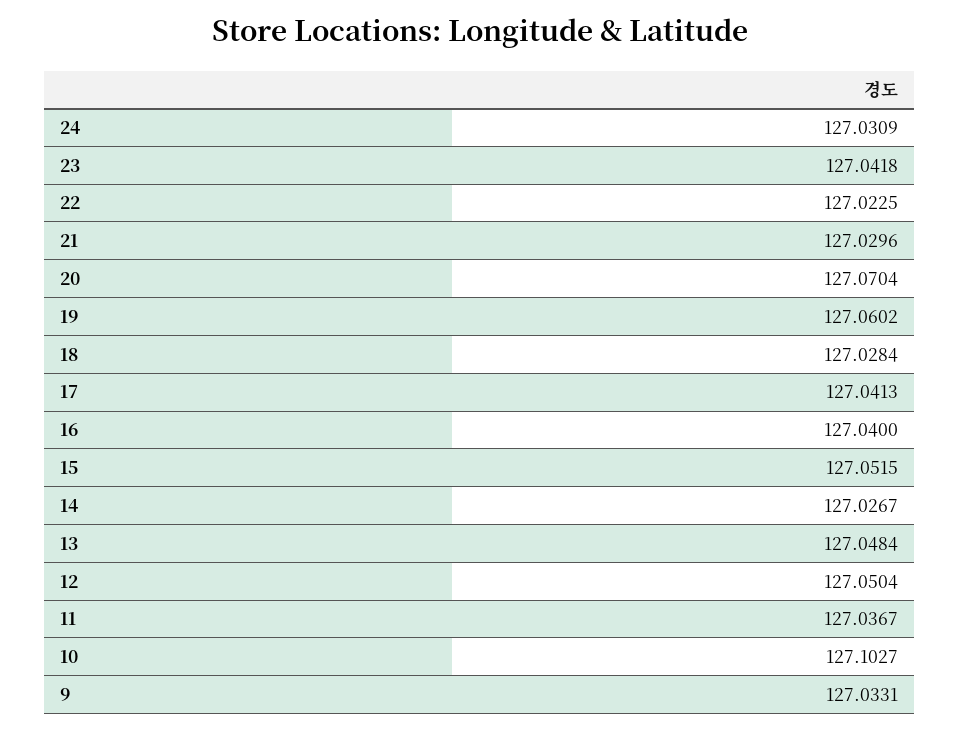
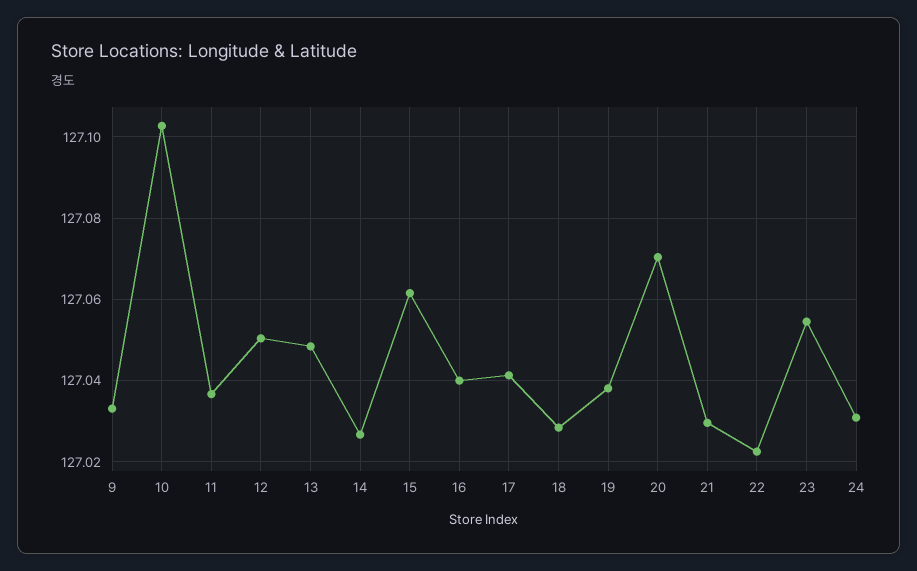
  {
    "24": 127.0309,
-   "23": 127.0418,
+   "23": 127.054,
    "22": 127.0225,
    "21": 127.0296,
    "20": 127.0704,
-   "19": 127.0602,
+   "19": 127.038,
    "18": 127.0284,
    "17": 127.0413,
    "16": 127.04,
-   "15": 127.0515,
+   "15": 127.062,
    "14": 127.0267,
    "13": 127.0484,
    "12": 127.0504,
    "11": 127.0367,
    "10": 127.1027,
    "9": 127.0331
  }

